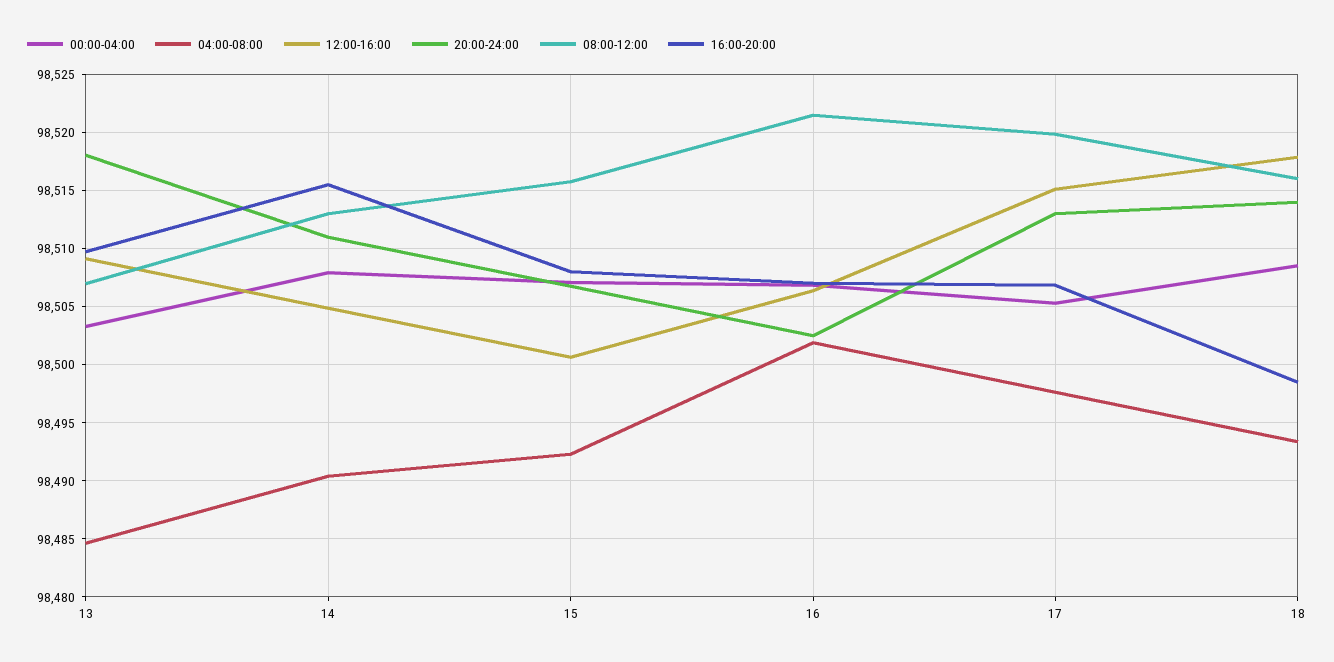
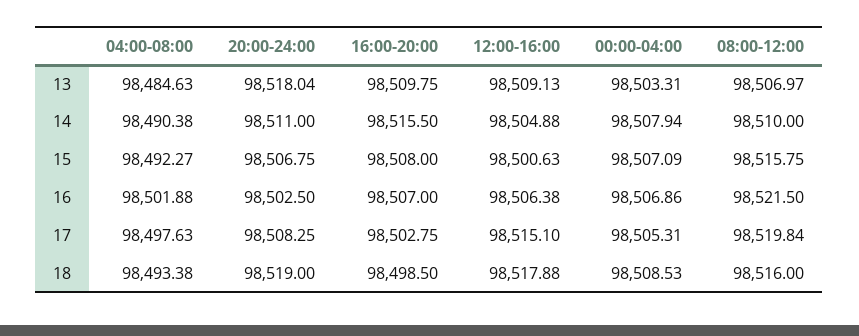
  {
    "00:00-04:00": {
      "13": 98503.31,
      "14": 98507.94,
      "15": 98507.09,
      "16": 98506.86,
      "17": 98505.31,
      "18": 98508.53
    },
    "04:00-08:00": {
      "13": 98484.63,
      "14": 98490.38,
      "15": 98492.27,
      "16": 98501.88,
      "17": 98497.63,
      "18": 98493.38
    },
    "12:00-16:00": {
      "13": 98509.13,
      "14": 98504.88,
      "15": 98500.63,
      "16": 98506.38,
      "17": 98515.1,
      "18": 98517.88
    },
    "20:00-24:00": {
      "13": 98518.04,
      "14": 98511,
      "15": 98506.75,
      "16": 98502.5,
-     "17": 98513,
+     "17": 98508.25,
-     "18": 98514
+     "18": 98519
    },
    "08:00-12:00": {
      "13": 98506.97,
-     "14": 98513,
+     "14": 98510,
      "15": 98515.75,
      "16": 98521.5,
      "17": 98519.84,
      "18": 98516
    },
    "16:00-20:00": {
      "13": 98509.75,
      "14": 98515.5,
      "15": 98508,
      "16": 98507,
-     "17": 98507,
+     "17": 98502.75,
      "18": 98498.5
    }
  }

